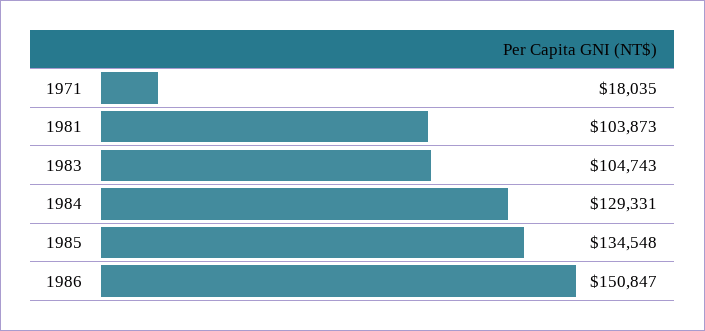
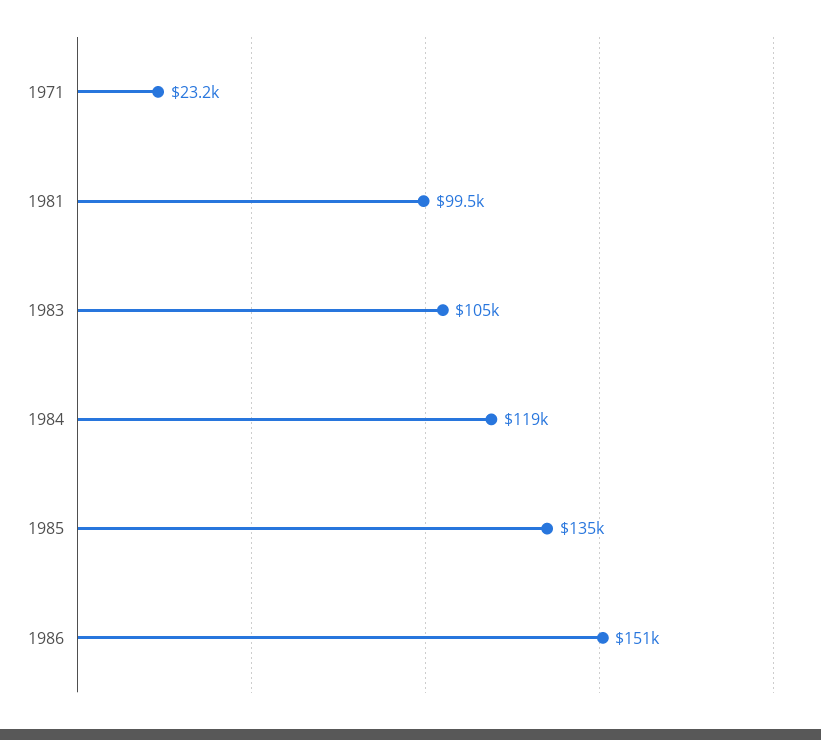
  {
-   "1971": 18035,
+   "1971": 23200,
-   "1981": 103873,
+   "1981": 99500,
    "1983": 104743,
-   "1984": 129331,
+   "1984": 119000,
    "1985": 134548,
    "1986": 150847
  }

